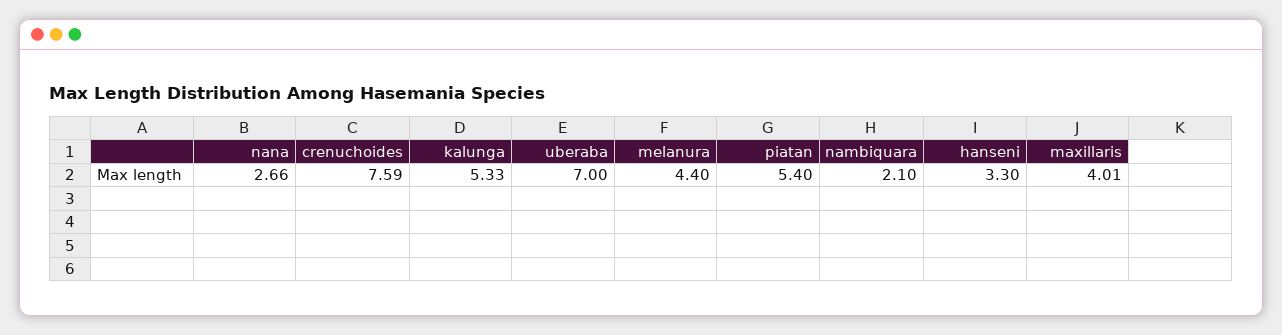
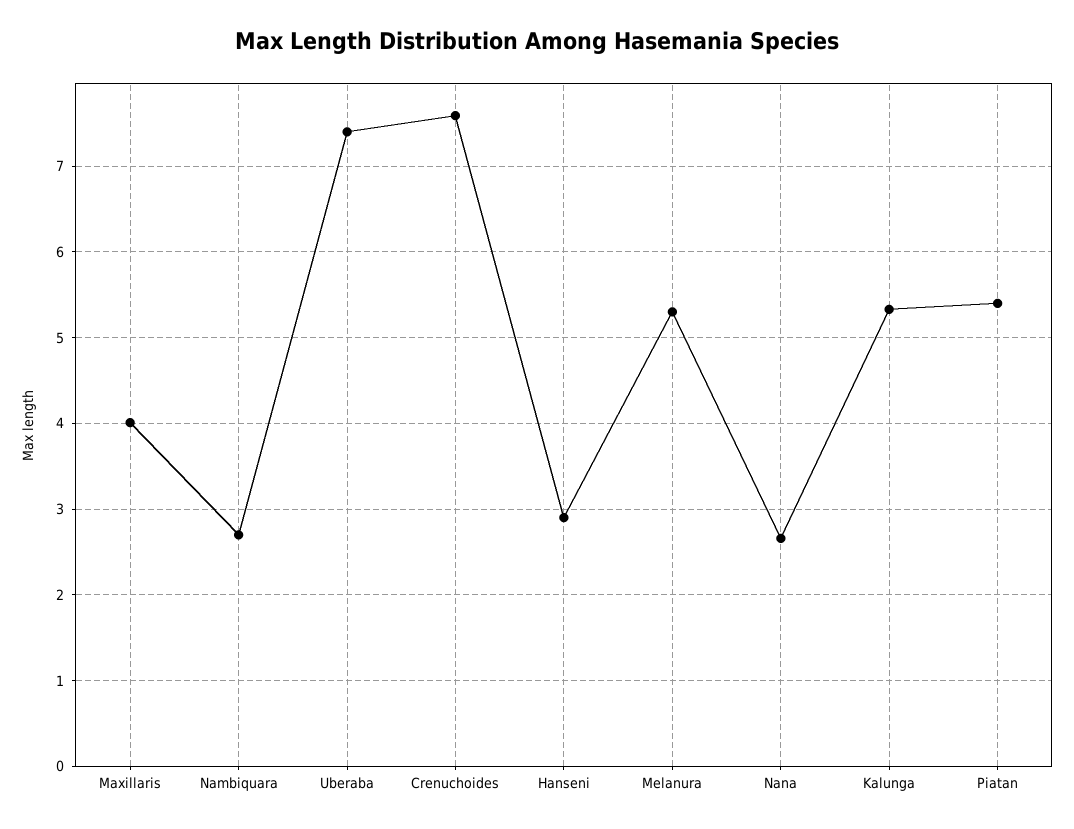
  {
    "nana": 2.66,
    "crenuchoides": 7.59,
    "kalunga": 5.33,
-   "uberaba": 7,
+   "uberaba": 7.4,
-   "melanura": 4.4,
+   "melanura": 5.3,
    "piatan": 5.4,
-   "nambiquara": 2.1,
+   "nambiquara": 2.7,
-   "hanseni": 3.3,
+   "hanseni": 2.9,
    "maxillaris": 4.01
  }

